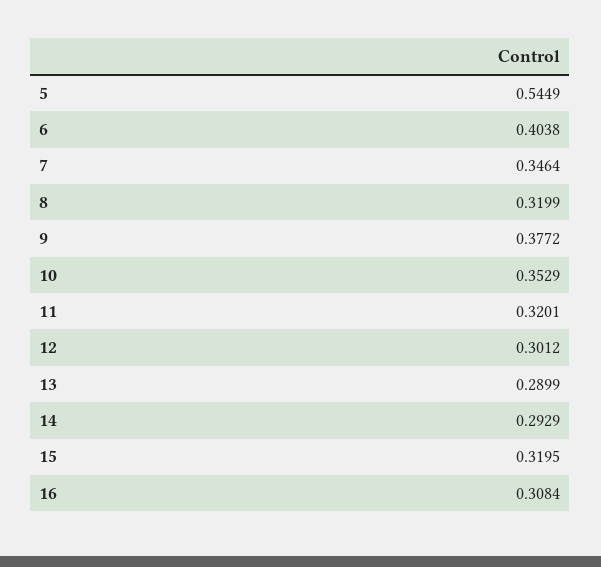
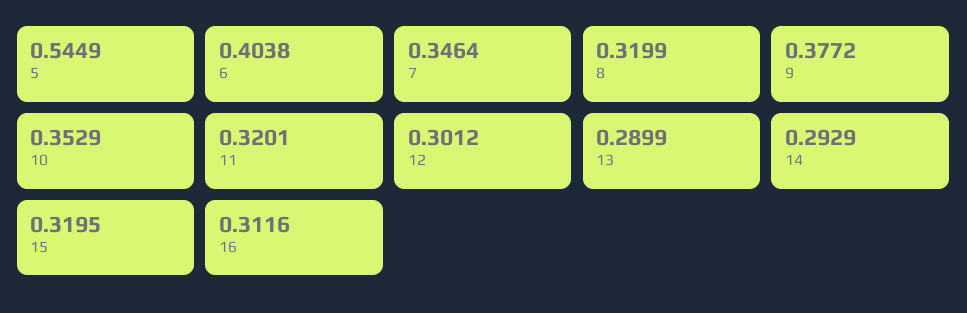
  {
    "5": 0.5449,
    "6": 0.4038,
    "7": 0.3464,
    "8": 0.3199,
    "9": 0.3772,
    "10": 0.3529,
    "11": 0.3201,
    "12": 0.3012,
    "13": 0.2899,
    "14": 0.2929,
    "15": 0.3195,
-   "16": 0.3084
+   "16": 0.3116
  }

